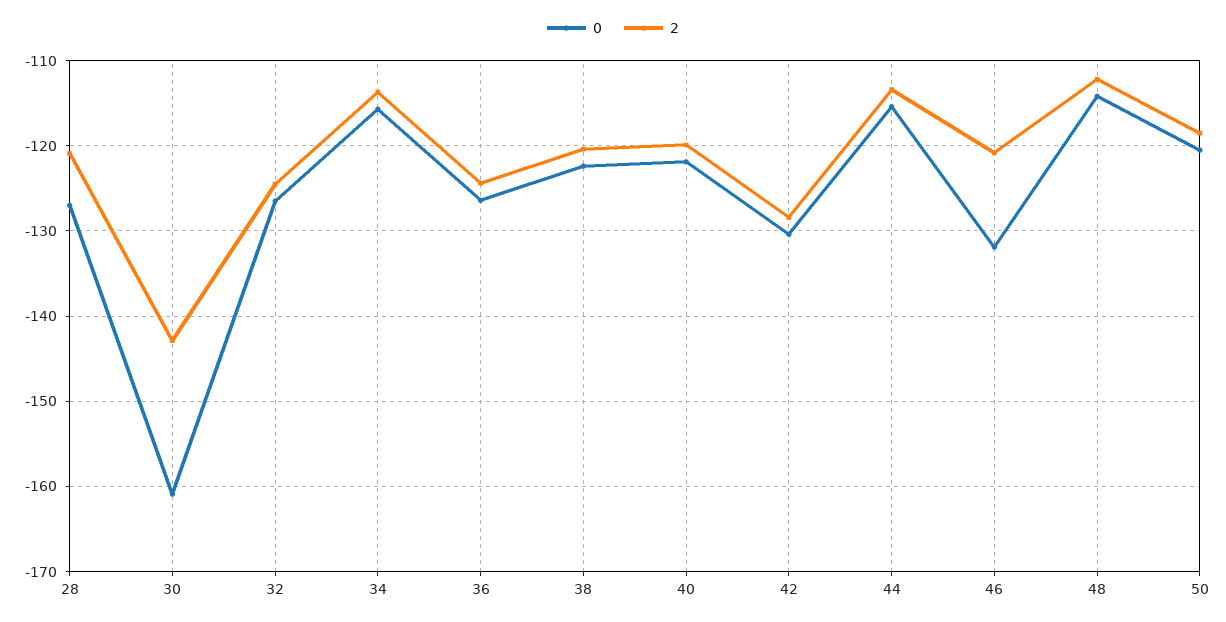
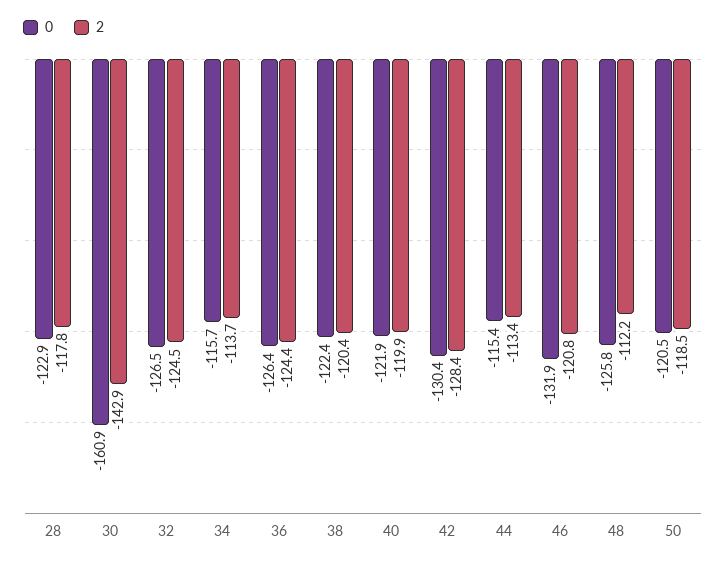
  {
    "0": {
-     "28": -127,
+     "28": -122.9,
      "30": -160.9,
      "32": -126.5,
      "34": -115.7,
      "36": -126.4,
      "38": -122.4,
      "40": -121.9,
      "42": -130.4,
      "44": -115.4,
      "46": -131.9,
-     "48": -114,
+     "48": -125.8,
      "50": -120.5
    },
    "2": {
-     "28": -121,
+     "28": -117.8,
      "30": -142.9,
      "32": -124.5,
      "34": -113.7,
      "36": -124.4,
      "38": -120.4,
      "40": -119.9,
      "42": -128.4,
      "44": -113.4,
      "46": -120.8,
      "48": -112.2,
      "50": -118.5
    }
  }

